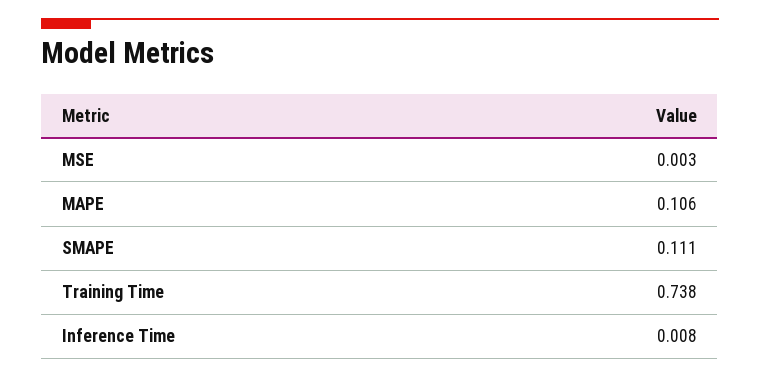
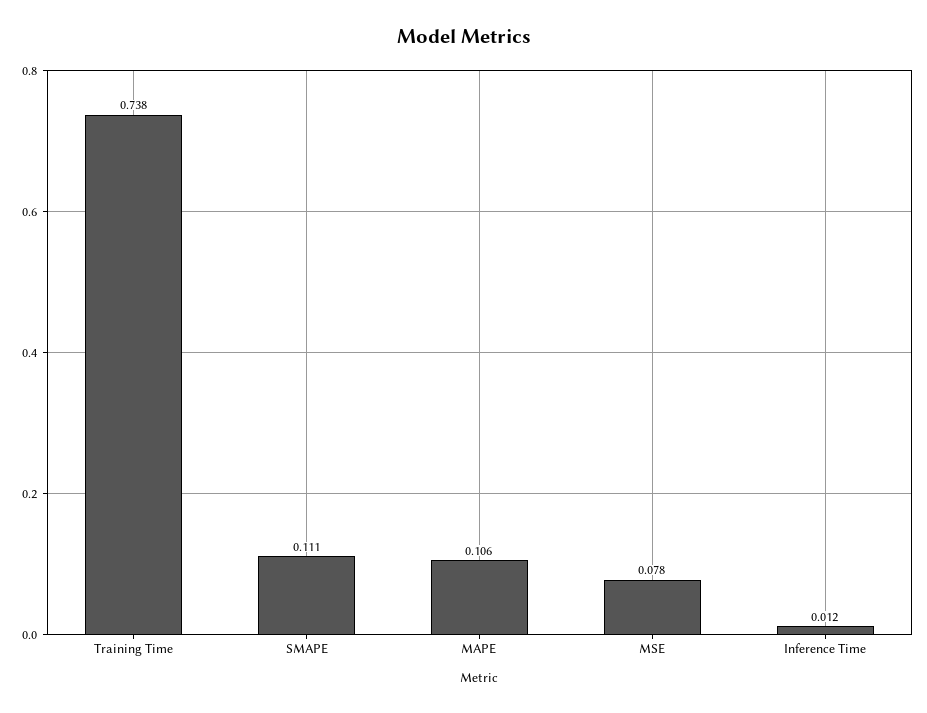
  {
-   "MSE": 0.003,
+   "MSE": 0.078,
    "MAPE": 0.106,
    "SMAPE": 0.111,
    "Training Time": 0.738,
-   "Inference Time": 0.008
+   "Inference Time": 0.012
  }

